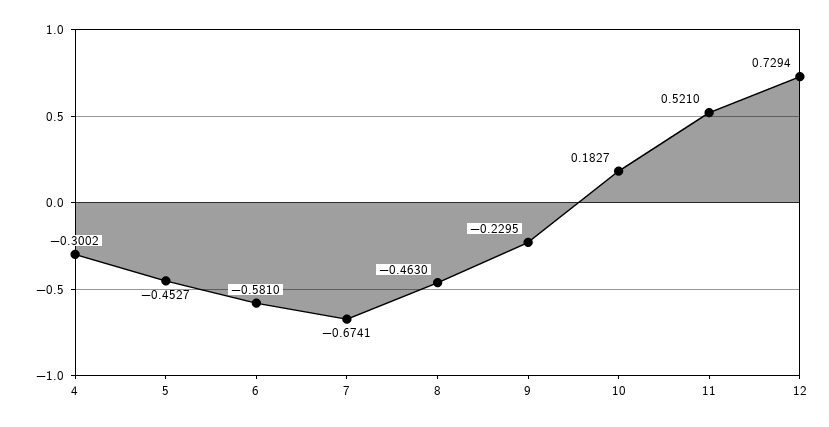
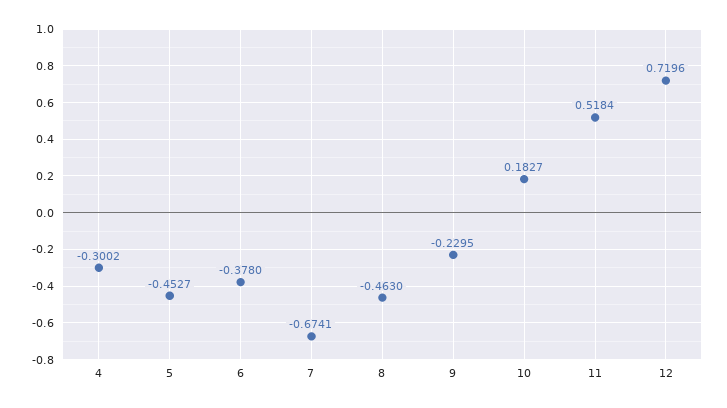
  {
    "4": -0.3002,
    "5": -0.4527,
-   "6": -0.581,
+   "6": -0.378,
    "7": -0.6741,
    "8": -0.463,
    "9": -0.2295,
    "10": 0.1827,
-   "11": 0.521,
+   "11": 0.5184,
-   "12": 0.7294
+   "12": 0.7196
  }

